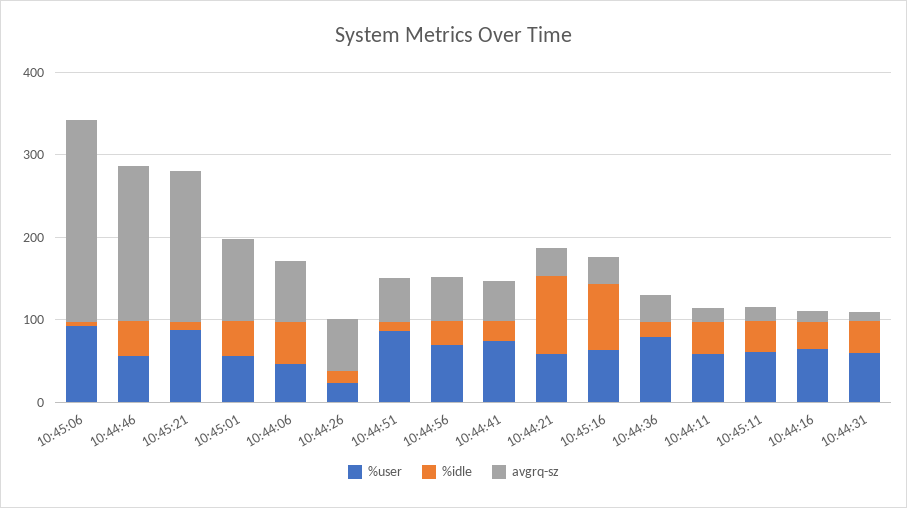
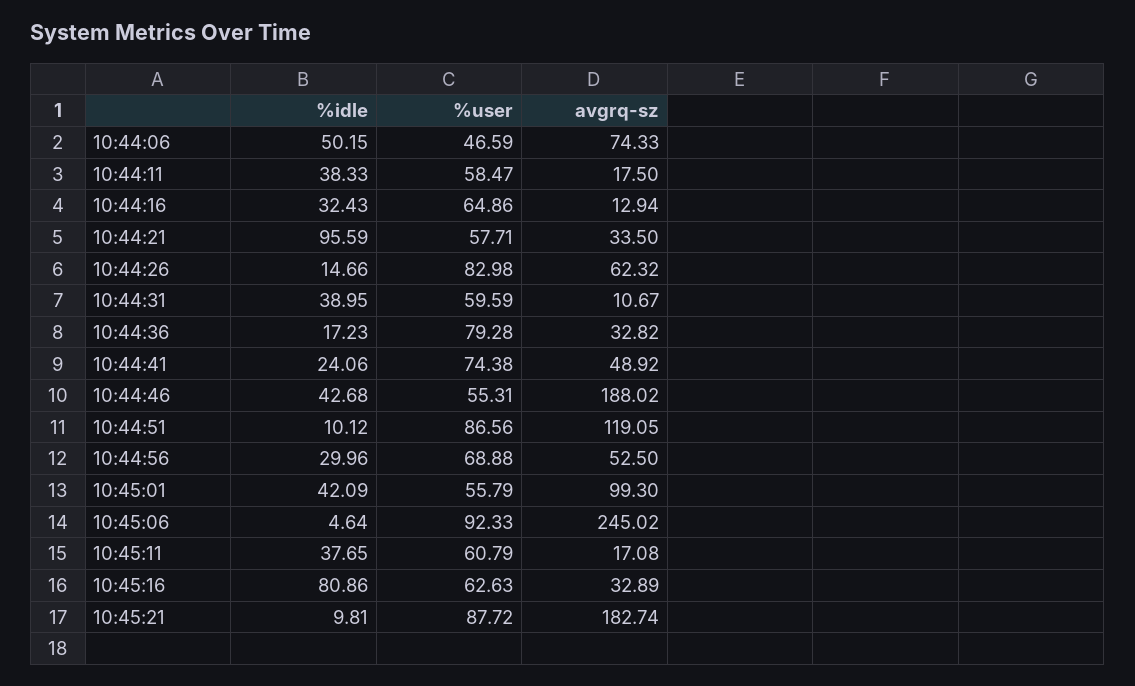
  {
    "%user": {
      "10:45:06": 92.33,
      "10:44:46": 55.31,
      "10:45:21": 87.72,
      "10:45:01": 55.79,
      "10:44:06": 46.59,
-     "10:44:26": 20,
+     "10:44:26": 82.98,
      "10:44:51": 86.56,
      "10:44:56": 68.88,
      "10:44:41": 74.38,
      "10:44:21": 57.71,
      "10:45:16": 62.63,
      "10:44:36": 79.28,
      "10:44:11": 58.47,
      "10:45:11": 60.79,
      "10:44:16": 64.86,
      "10:44:31": 59.59
    },
    "%idle": {
      "10:45:06": 4.64,
      "10:44:46": 42.68,
      "10:45:21": 9.81,
      "10:45:01": 42.09,
      "10:44:06": 50.15,
      "10:44:26": 14.66,
      "10:44:51": 10.12,
      "10:44:56": 29.96,
      "10:44:41": 24.06,
      "10:44:21": 95.59,
      "10:45:16": 80.86,
      "10:44:36": 17.23,
      "10:44:11": 38.33,
      "10:45:11": 37.65,
      "10:44:16": 32.43,
      "10:44:31": 38.95
    },
    "avgrq-sz": {
      "10:45:06": 245.02,
      "10:44:46": 188.02,
      "10:45:21": 182.74,
      "10:45:01": 99.3,
      "10:44:06": 74.33,
      "10:44:26": 62.32,
-     "10:44:51": 60,
+     "10:44:51": 119.05,
      "10:44:56": 52.5,
      "10:44:41": 48.92,
      "10:44:21": 33.5,
      "10:45:16": 32.89,
      "10:44:36": 32.82,
      "10:44:11": 17.5,
      "10:45:11": 17.08,
      "10:44:16": 12.94,
      "10:44:31": 10.67
    }
  }

